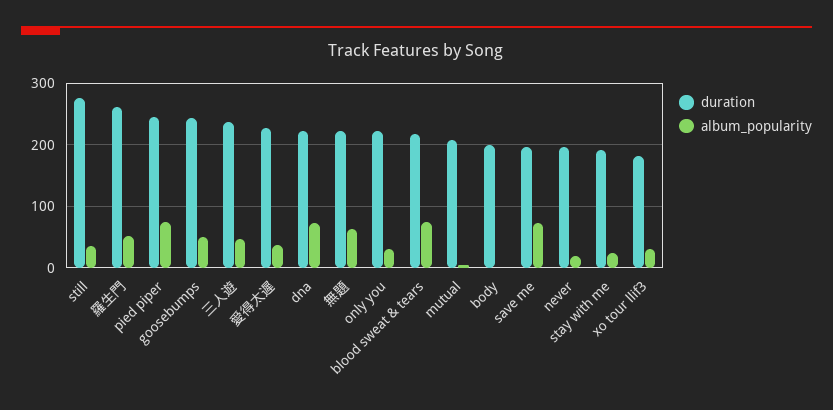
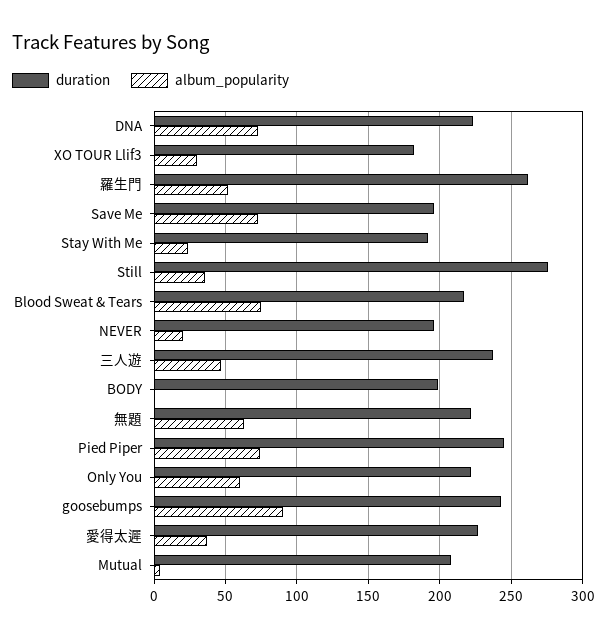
  {
    "duration": {
      "still": 275,
      "羅生門": 260,
      "pied piper": 245,
      "goosebumps": 245,
      "三人遊": 235,
      "愛得太遲": 225,
      "dna": 225,
      "無題": 220,
      "only you": 220,
      "blood sweat & tears": 215,
      "mutual": 210,
      "body": 200,
      "save me": 195,
      "never": 195,
      "stay with me": 190,
      "xo tour llif3": 180
    },
    "album_popularity": {
      "still": 35,
      "羅生門": 50,
      "pied piper": 75,
-     "goosebumps": 50,
+     "goosebumps": 90,
      "三人遊": 45,
      "愛得太遲": 35,
      "dna": 75,
      "無題": 65,
-     "only you": 30,
+     "only you": 60,
      "blood sweat & tears": 75,
      "mutual": 5,
      "body": 0,
      "save me": 75,
      "never": 20,
      "stay with me": 25,
      "xo tour llif3": 30
    }
  }

